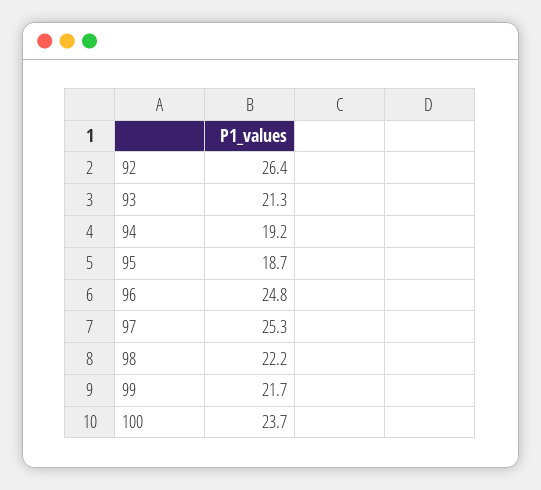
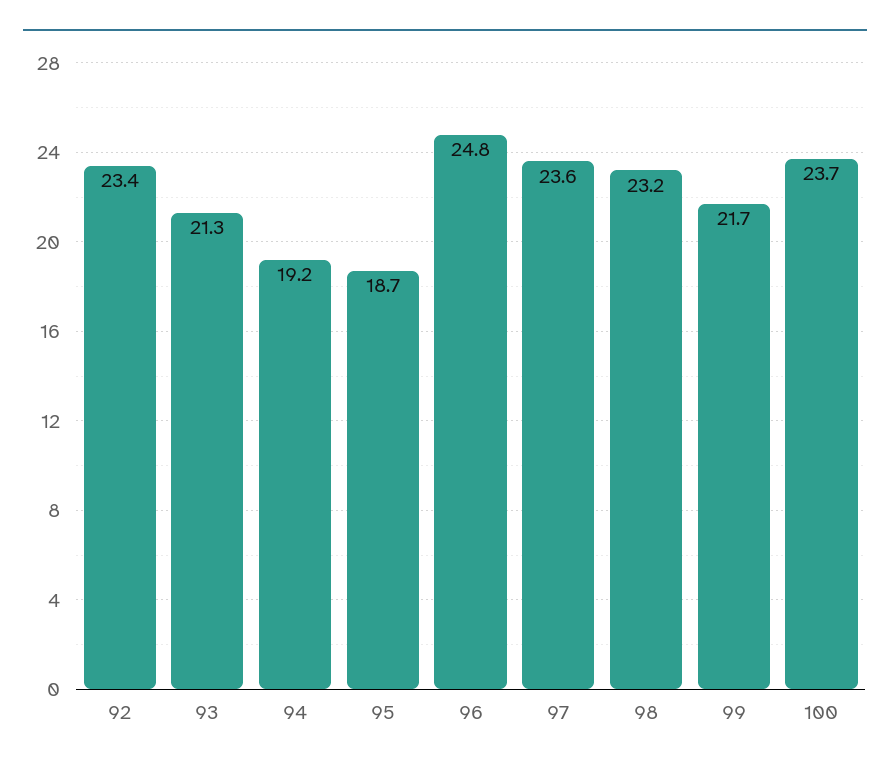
  {
-   "92": 26.4,
+   "92": 23.4,
    "93": 21.3,
    "94": 19.2,
    "95": 18.7,
    "96": 24.8,
-   "97": 25.3,
+   "97": 23.6,
-   "98": 22.2,
+   "98": 23.2,
    "99": 21.7,
    "100": 23.7
  }

